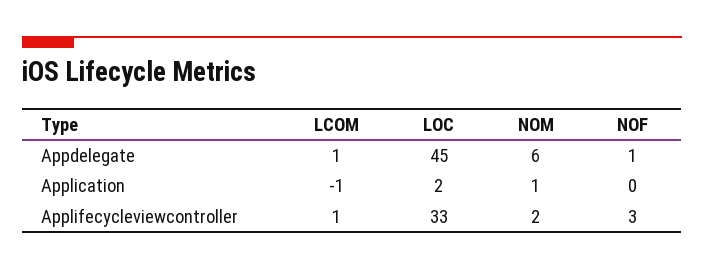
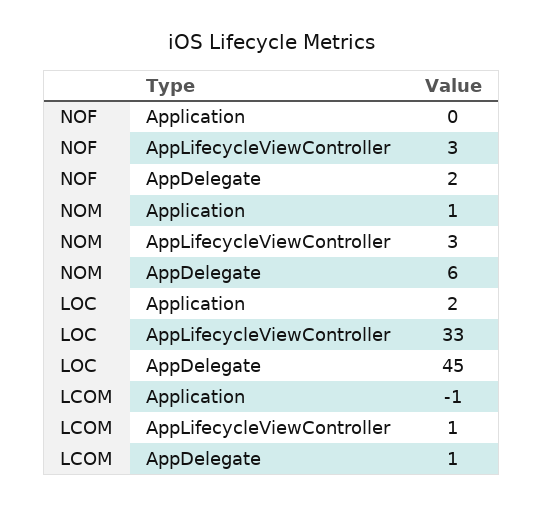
  {
    "LCOM": {
      "Appdelegate": 1,
      "Application": -1,
      "Applifecycleviewcontroller": 1
    },
    "LOC": {
      "Appdelegate": 45,
      "Application": 2,
      "Applifecycleviewcontroller": 33
    },
    "NOM": {
      "Appdelegate": 6,
      "Application": 1,
-     "Applifecycleviewcontroller": 2
+     "Applifecycleviewcontroller": 3
    },
    "NOF": {
-     "Appdelegate": 1,
+     "Appdelegate": 2,
      "Application": 0,
      "Applifecycleviewcontroller": 3
    }
  }

